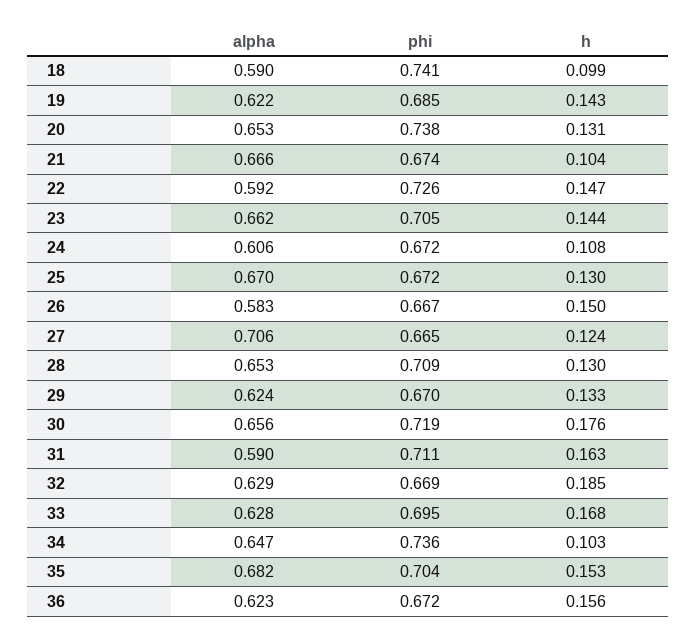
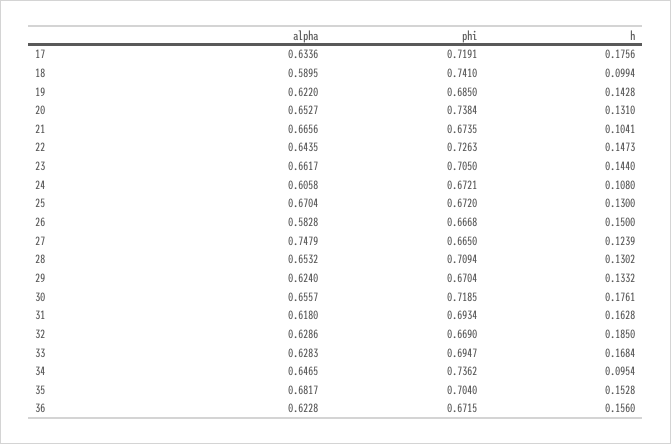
  {
    "alpha": {
      "18": 0.5895,
      "19": 0.622,
      "20": 0.6527,
      "21": 0.6656,
-     "22": 0.592,
+     "22": 0.6435,
      "23": 0.6617,
      "24": 0.6058,
      "25": 0.6704,
      "26": 0.5828,
-     "27": 0.706,
+     "27": 0.7479,
      "28": 0.6532,
      "29": 0.624,
      "30": 0.6557,
-     "31": 0.59,
+     "31": 0.618,
      "32": 0.6286,
      "33": 0.6283,
      "34": 0.6465,
      "35": 0.6817,
-     "36": 0.6228
+     "36": 0.6228,
+     "17": 0.6336
    },
    "phi": {
      "18": 0.741,
      "19": 0.685,
      "20": 0.7384,
      "21": 0.6735,
      "22": 0.7263,
      "23": 0.705,
      "24": 0.6721,
      "25": 0.672,
      "26": 0.6668,
      "27": 0.665,
      "28": 0.7094,
      "29": 0.6704,
      "30": 0.7185,
-     "31": 0.711,
+     "31": 0.6934,
      "32": 0.669,
      "33": 0.6947,
      "34": 0.7362,
      "35": 0.704,
-     "36": 0.6715
+     "36": 0.6715,
+     "17": 0.7191
    },
    "h": {
      "18": 0.0994,
      "19": 0.1428,
      "20": 0.131,
      "21": 0.1041,
      "22": 0.1473,
      "23": 0.144,
      "24": 0.108,
      "25": 0.13,
      "26": 0.15,
      "27": 0.1239,
      "28": 0.1302,
      "29": 0.1332,
      "30": 0.1761,
      "31": 0.1628,
      "32": 0.185,
      "33": 0.1684,
-     "34": 0.103,
+     "34": 0.0954,
      "35": 0.1528,
-     "36": 0.156
+     "36": 0.156,
+     "17": 0.1756
    }
  }

